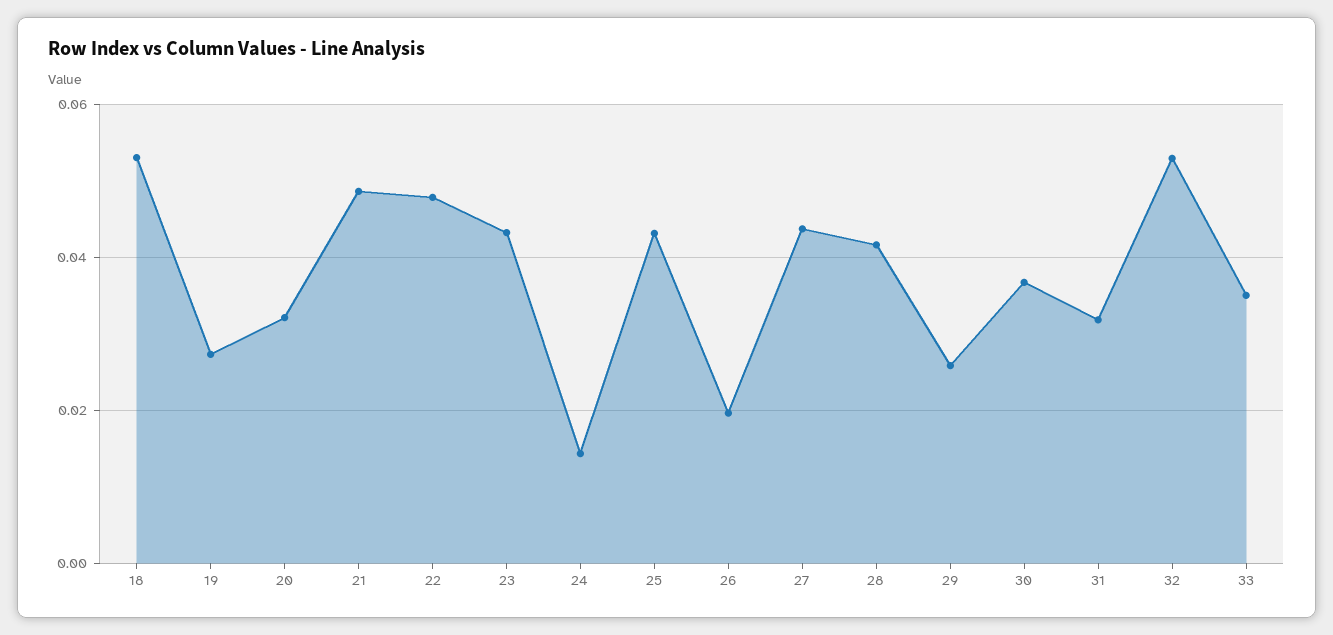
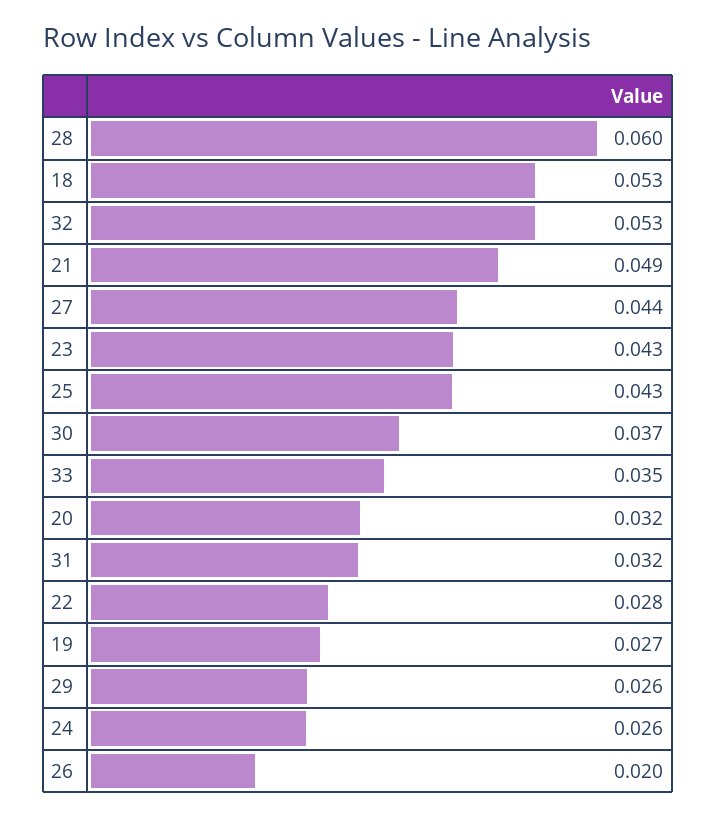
  {
    "18": 0.053,
    "19": 0.027,
    "20": 0.032,
    "21": 0.049,
-   "22": 0.048,
+   "22": 0.028,
    "23": 0.043,
-   "24": 0.014,
+   "24": 0.026,
    "25": 0.043,
    "26": 0.02,
    "27": 0.044,
-   "28": 0.042,
+   "28": 0.06,
    "29": 0.026,
    "30": 0.037,
    "31": 0.032,
    "32": 0.053,
    "33": 0.035
  }

